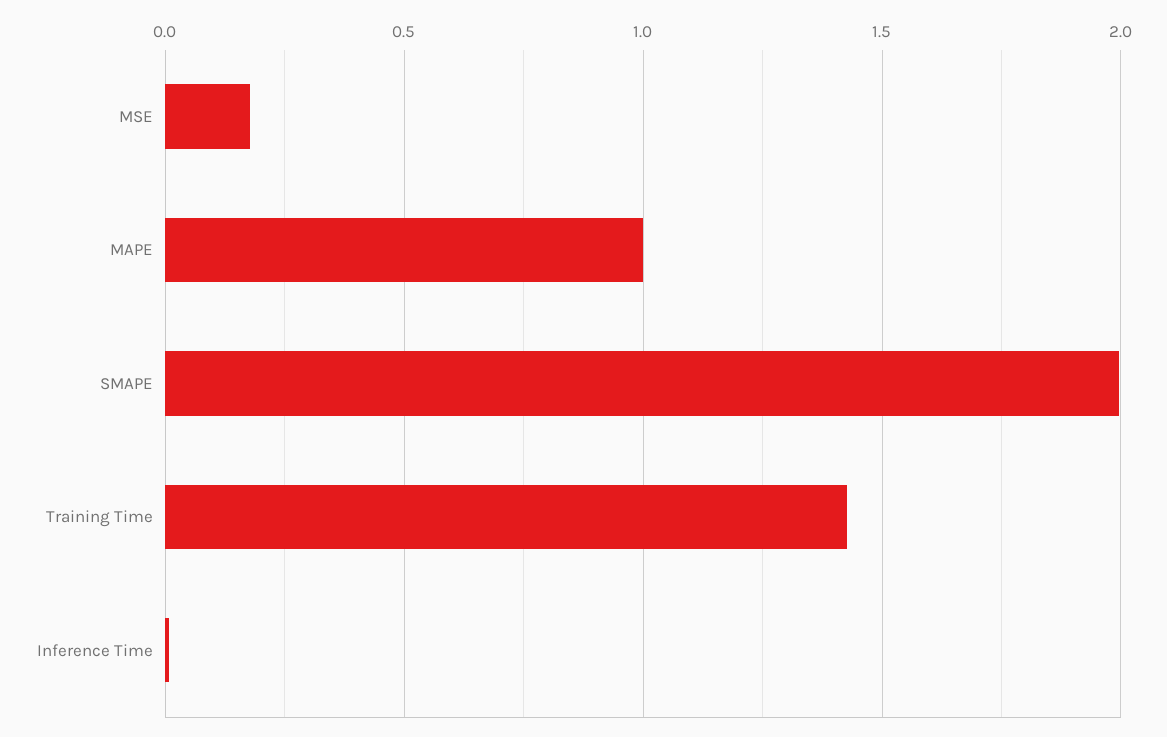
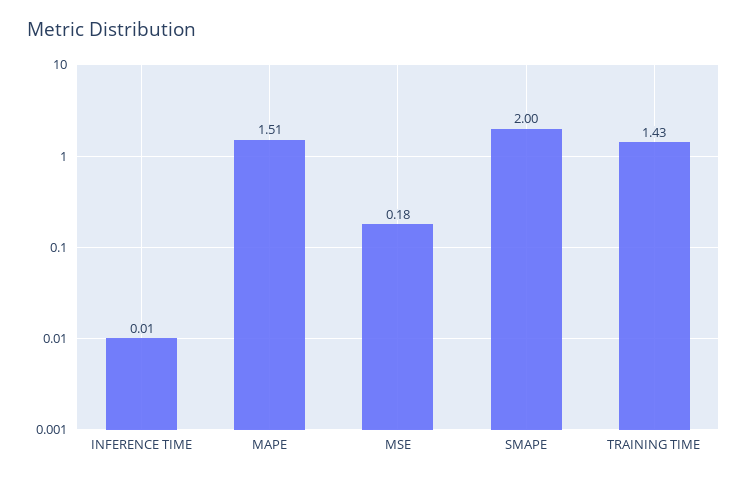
  {
    "MSE": 0.18,
-   "MAPE": 1,
+   "MAPE": 1.51,
    "SMAPE": 2,
    "Training Time": 1.43,
    "Inference Time": 0.01
  }

